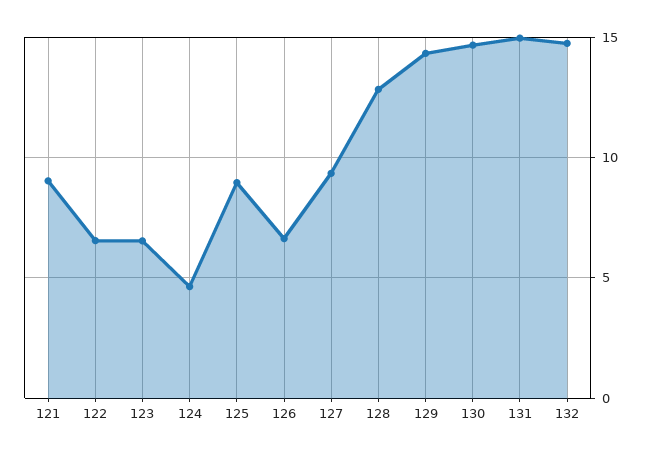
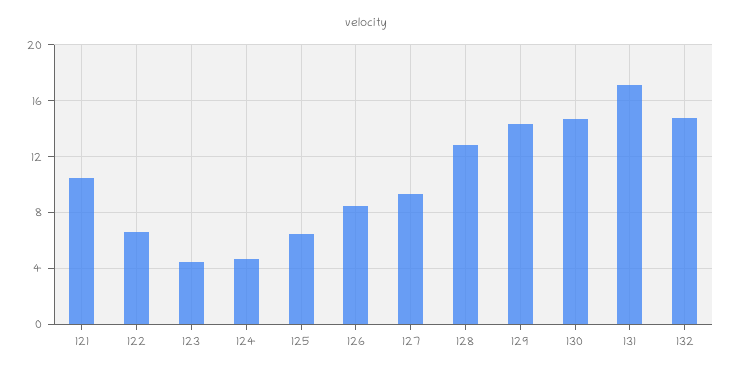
  {
-   "121": 9,
+   "121": 10.5,
    "122": 6.5,
-   "123": 6.5,
+   "123": 4.5,
    "124": 4.5,
-   "125": 9,
+   "125": 6.5,
-   "126": 6.5,
+   "126": 8.5,
    "127": 9.5,
    "128": 13,
    "129": 14.5,
    "130": 14.5,
-   "131": 15,
+   "131": 17,
    "132": 14.5
  }

